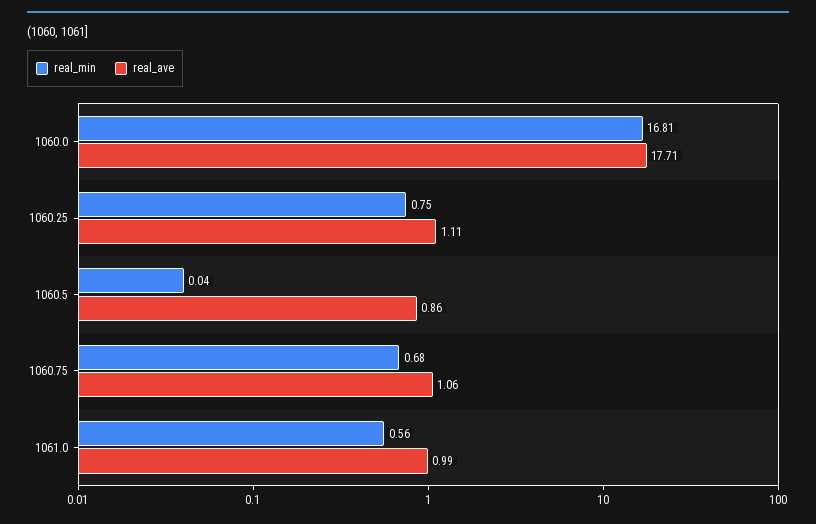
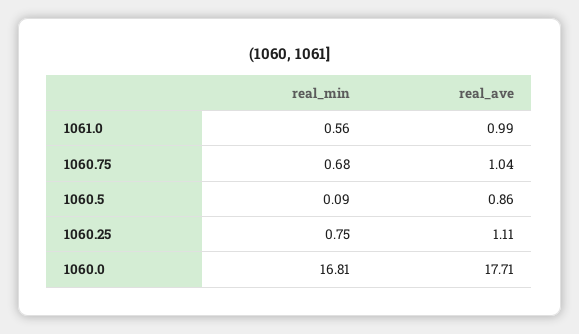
  {
    "real_min": {
      "1060.0": 16.81,
      "1060.25": 0.75,
-     "1060.5": 0.04,
+     "1060.5": 0.09,
      "1060.75": 0.68,
      "1061.0": 0.56
    },
    "real_ave": {
      "1060.0": 17.71,
      "1060.25": 1.11,
      "1060.5": 0.86,
-     "1060.75": 1.06,
+     "1060.75": 1.04,
      "1061.0": 0.99
    }
  }

